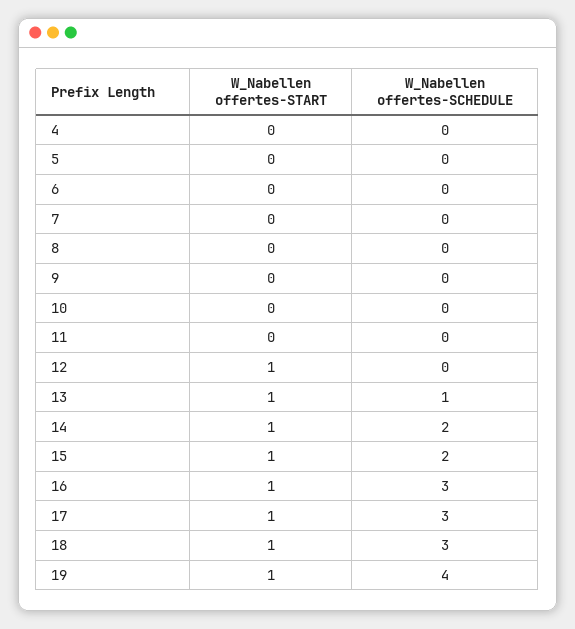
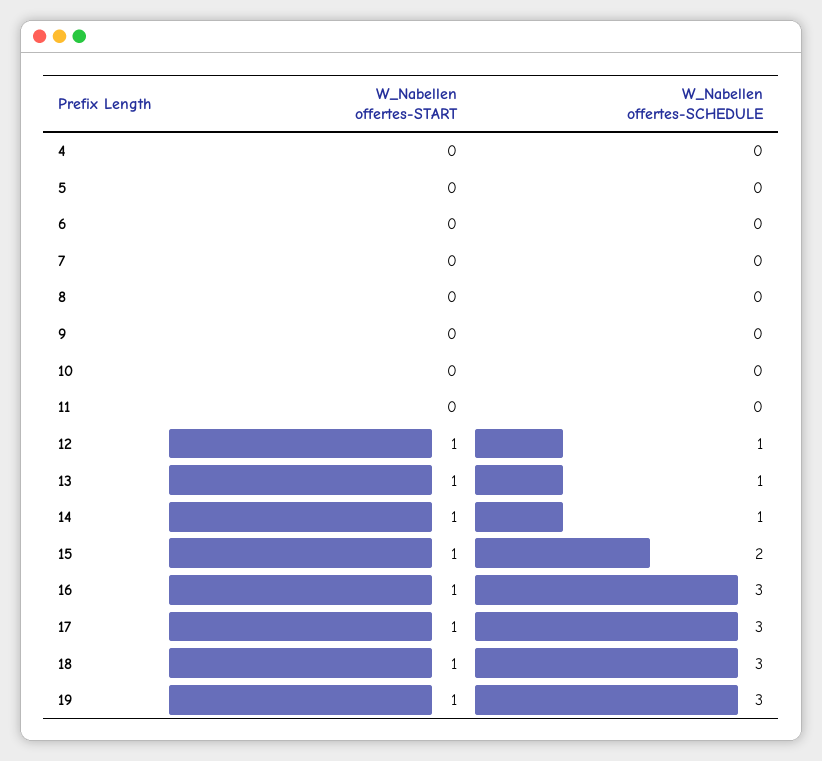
  {
    "W_Nabellen offertes-START": {
      "4": 0,
      "5": 0,
      "6": 0,
      "7": 0,
      "8": 0,
      "9": 0,
      "10": 0,
      "11": 0,
      "12": 1,
      "13": 1,
      "14": 1,
      "15": 1,
      "16": 1,
      "17": 1,
      "18": 1,
      "19": 1
    },
    "W_Nabellen offertes-SCHEDULE": {
      "4": 0,
      "5": 0,
      "6": 0,
      "7": 0,
      "8": 0,
      "9": 0,
      "10": 0,
      "11": 0,
-     "12": 0,
+     "12": 1,
      "13": 1,
-     "14": 2,
+     "14": 1,
      "15": 2,
      "16": 3,
      "17": 3,
      "18": 3,
-     "19": 4
+     "19": 3
    }
  }

